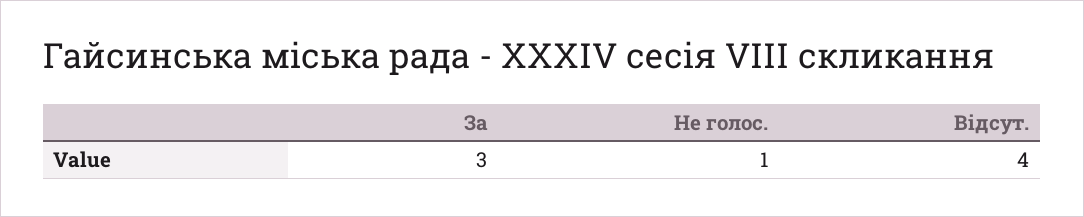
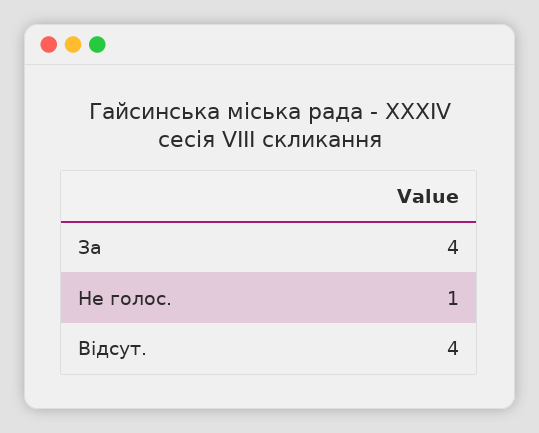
  {
-   "За": 3,
+   "За": 4,
    "Не голос.": 1,
    "Відсут.": 4
  }

